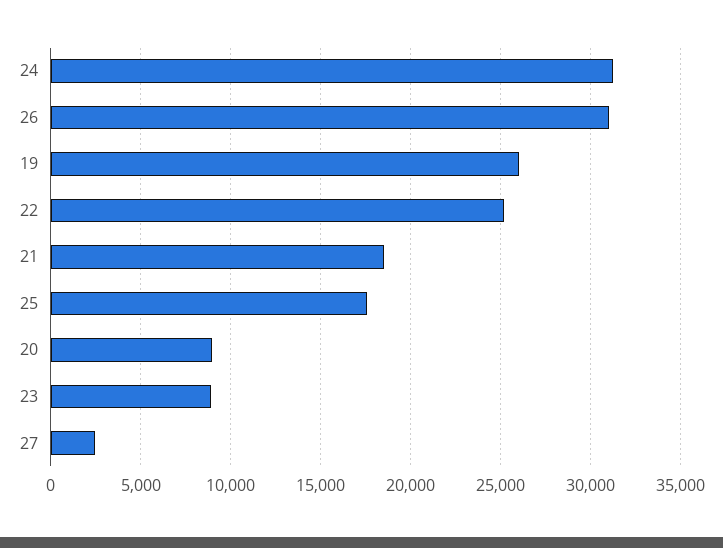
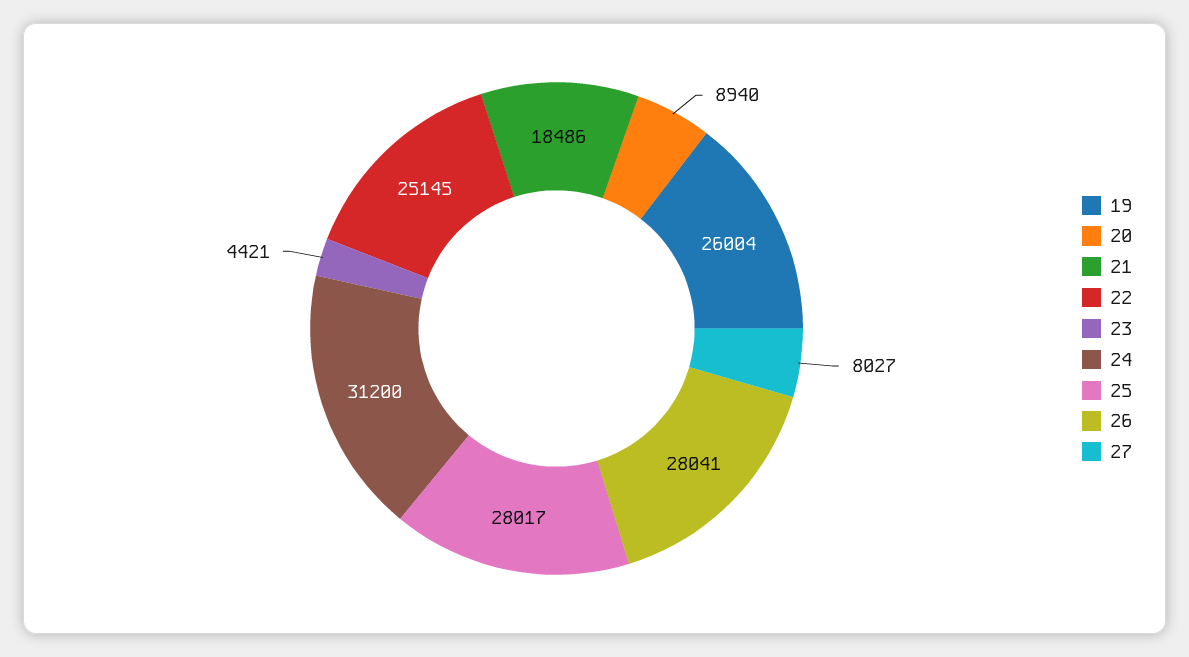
  {
    "24": 31200,
-   "26": 31000,
+   "26": 28041,
    "19": 26004,
    "22": 25145,
    "21": 18486,
-   "25": 17500,
+   "25": 28017,
    "20": 8940,
-   "23": 9000,
+   "23": 4421,
-   "27": 2500
+   "27": 8027
  }

